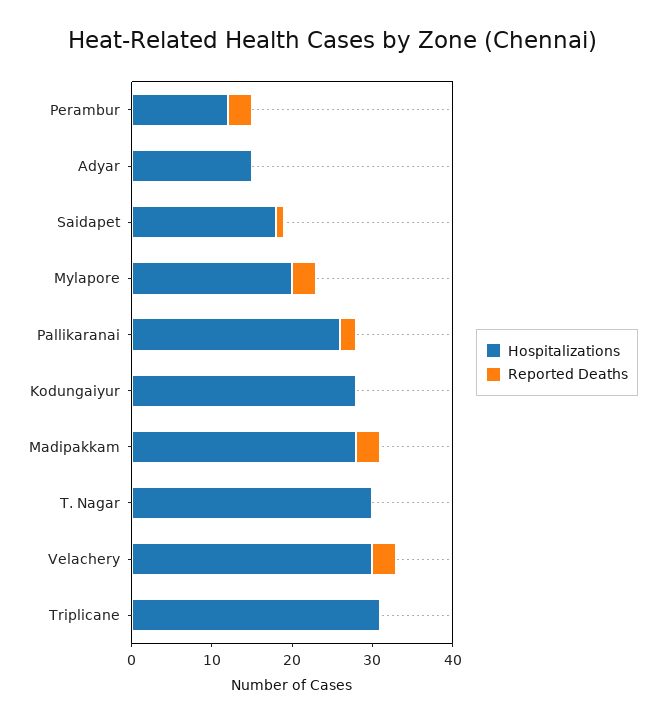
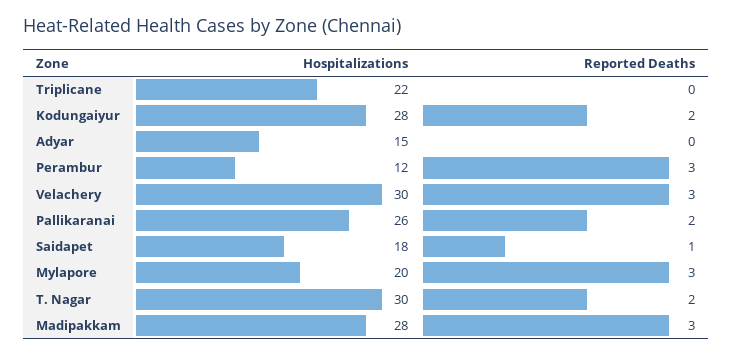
  {
    "Hospitalizations": {
      "Perambur": 12,
      "Adyar": 15,
      "Saidapet": 18,
      "Mylapore": 20,
      "Pallikaranai": 26,
      "Kodungaiyur": 28,
      "Madipakkam": 28,
      "T. Nagar": 30,
      "Velachery": 30,
-     "Triplicane": 31
+     "Triplicane": 22
    },
    "Reported Deaths": {
      "Perambur": 3,
      "Adyar": 0,
      "Saidapet": 1,
      "Mylapore": 3,
      "Pallikaranai": 2,
-     "Kodungaiyur": 0,
+     "Kodungaiyur": 2,
      "Madipakkam": 3,
-     "T. Nagar": 0,
+     "T. Nagar": 2,
      "Velachery": 3,
      "Triplicane": 0
    }
  }

